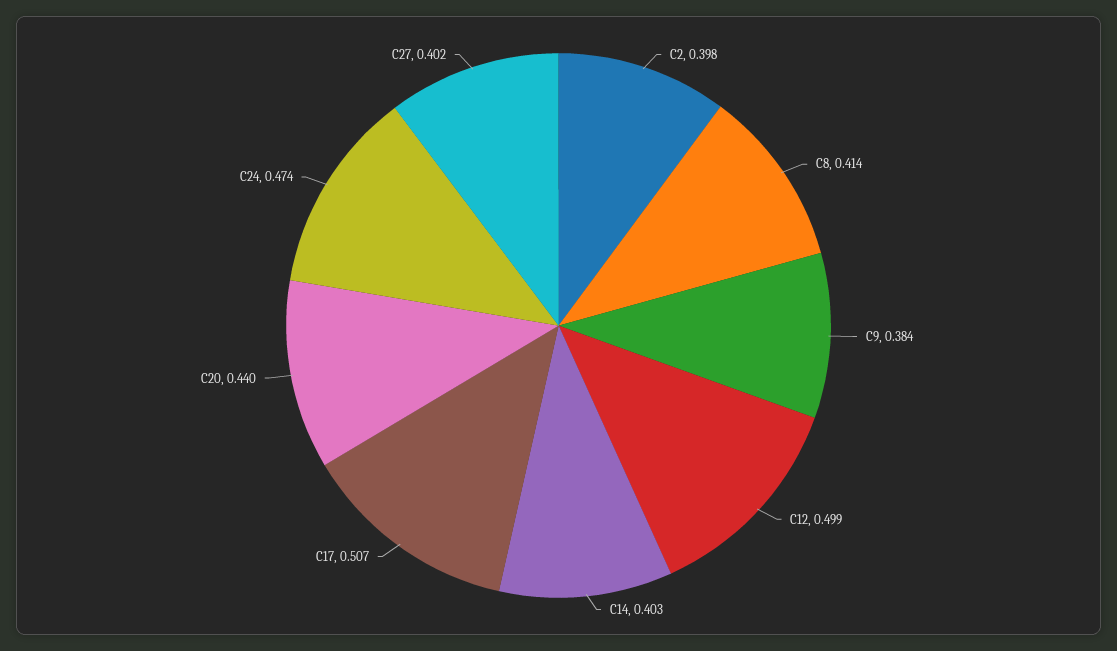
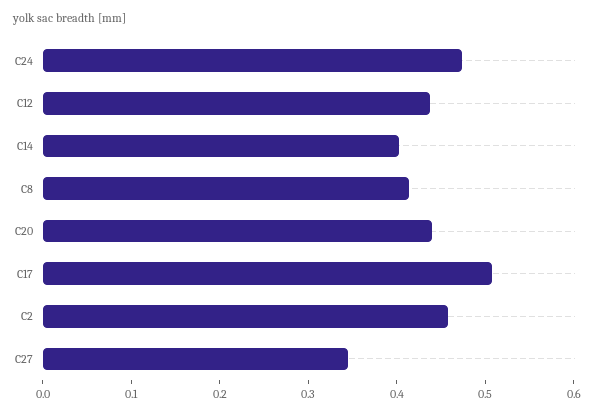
  {
-   "C2": 0.398,
+   "C2": 0.46,
    "C8": 0.414,
-   "C9": 0.384,
-   "C12": 0.499,
+   "C12": 0.44,
    "C14": 0.403,
    "C17": 0.507,
    "C20": 0.44,
    "C24": 0.474,
-   "C27": 0.402
+   "C27": 0.34
  }

